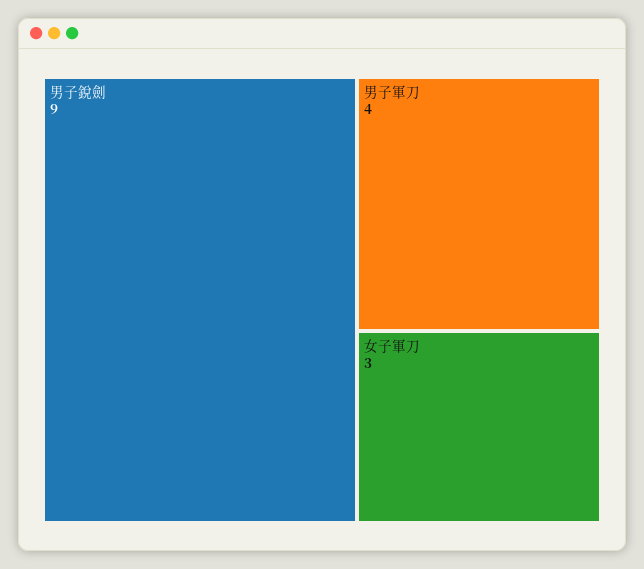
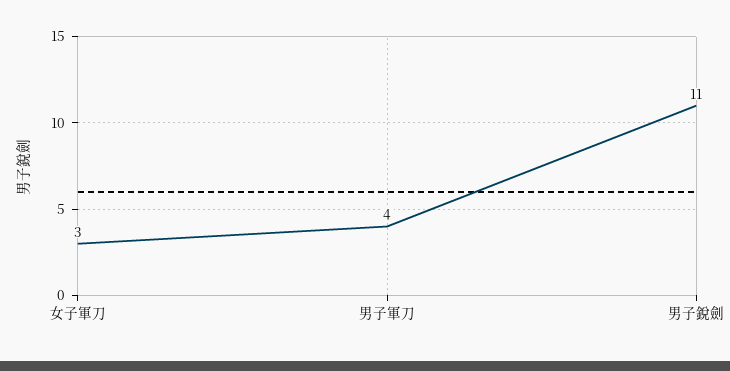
  {
-   "男子銳劍": 9,
+   "男子銳劍": 11,
    "男子軍刀": 4,
    "女子軍刀": 3
  }

